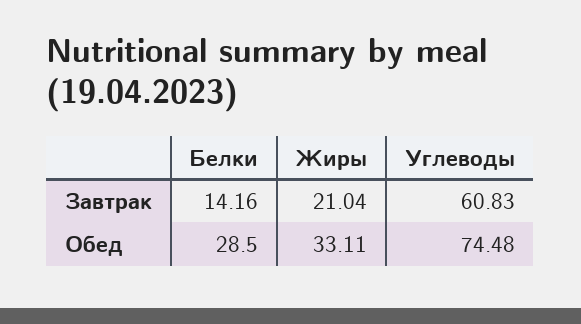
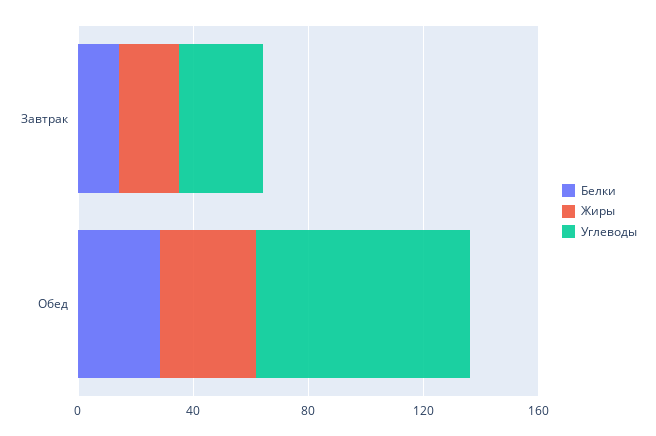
  {
    "Белки": {
      "Завтрак": 14.16,
      "Обед": 28.5
    },
    "Жиры": {
      "Завтрак": 21.04,
      "Обед": 33.11
    },
    "Углеводы": {
-     "Завтрак": 60.83,
+     "Завтрак": 30,
      "Обед": 74.48
    }
  }

